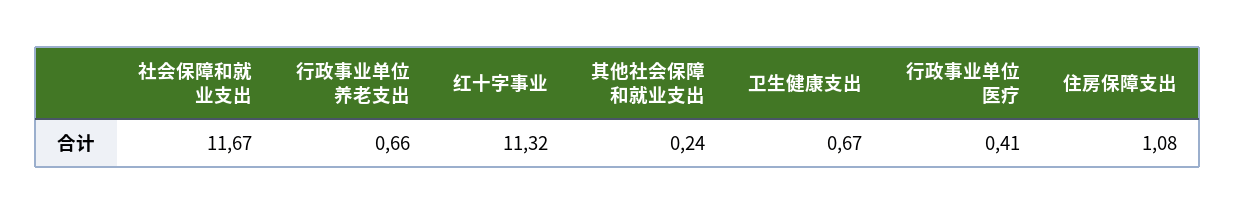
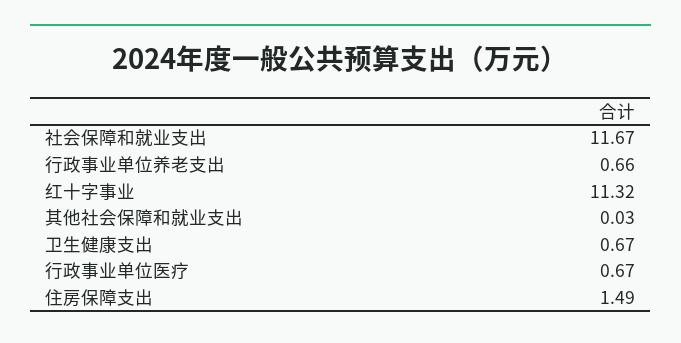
  {
    "社会保障和就业支出": 11.67,
    "行政事业单位养老支出": 0.66,
    "红十字事业": 11.32,
-   "其他社会保障和就业支出": 0.24,
+   "其他社会保障和就业支出": 0.03,
    "卫生健康支出": 0.67,
-   "行政事业单位医疗": 0.41,
+   "行政事业单位医疗": 0.67,
-   "住房保障支出": 1.08
+   "住房保障支出": 1.49
  }

